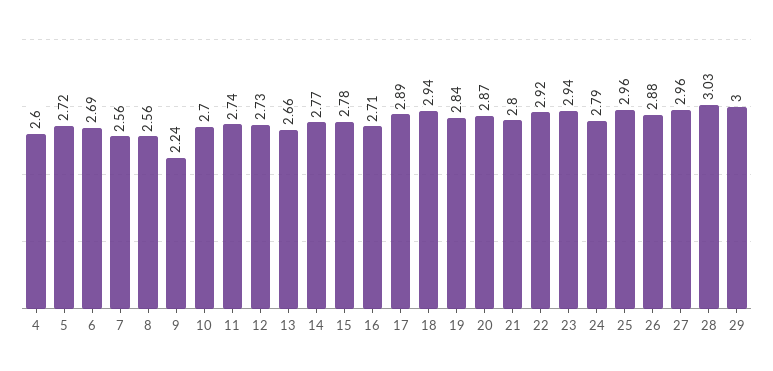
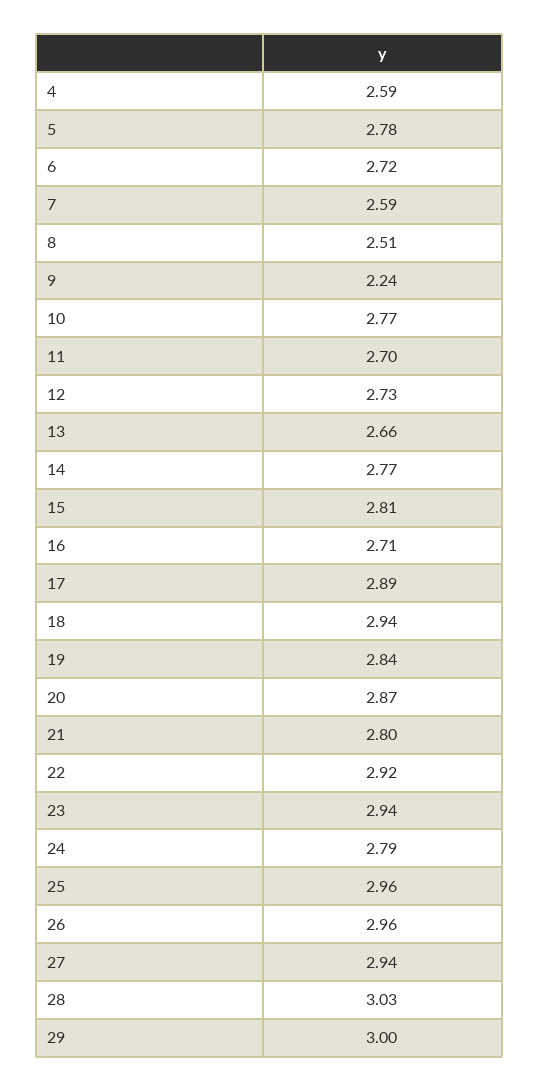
  {
-   "4": 2.6,
+   "4": 2.59,
-   "5": 2.72,
+   "5": 2.78,
-   "6": 2.69,
+   "6": 2.72,
-   "7": 2.56,
+   "7": 2.59,
-   "8": 2.56,
+   "8": 2.51,
    "9": 2.24,
-   "10": 2.7,
+   "10": 2.77,
-   "11": 2.74,
+   "11": 2.7,
    "12": 2.73,
    "13": 2.66,
    "14": 2.77,
-   "15": 2.78,
+   "15": 2.81,
    "16": 2.71,
    "17": 2.89,
    "18": 2.94,
    "19": 2.84,
    "20": 2.87,
    "21": 2.8,
    "22": 2.92,
    "23": 2.94,
    "24": 2.79,
    "25": 2.96,
-   "26": 2.88,
+   "26": 2.96,
-   "27": 2.96,
+   "27": 2.94,
    "28": 3.03,
    "29": 3
  }

